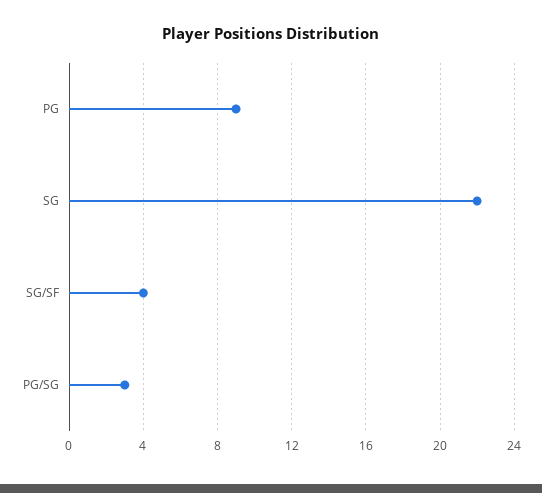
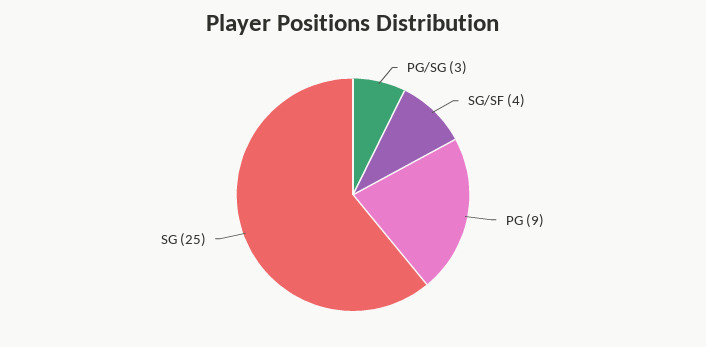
  {
    "PG": 9,
-   "SG": 22,
+   "SG": 25,
    "SG/SF": 4,
    "PG/SG": 3
  }

